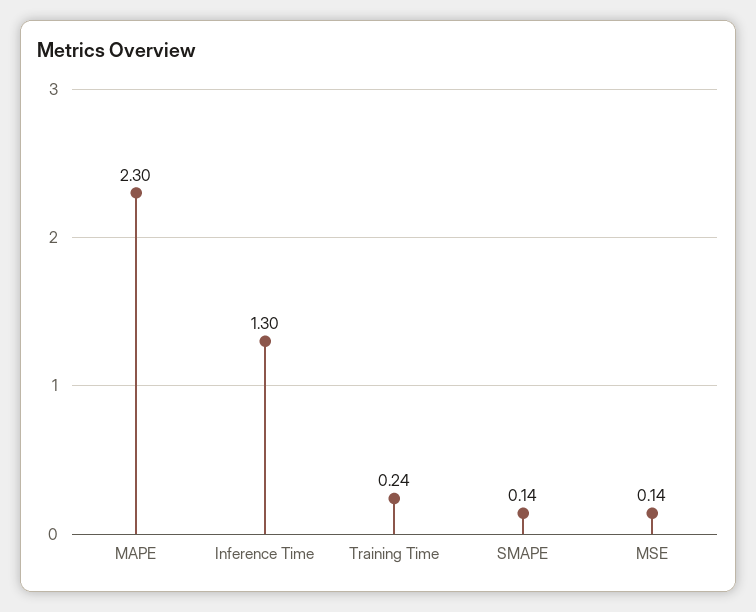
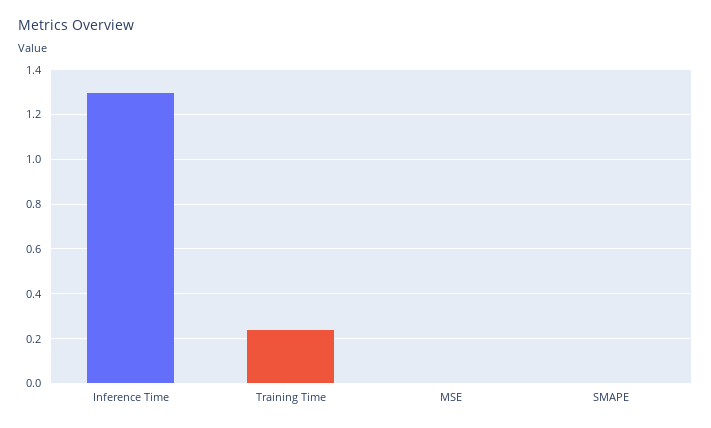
  {
-   "MAPE": 2.3,
    "Inference Time": 1.3,
    "Training Time": 0.24,
-   "SMAPE": 0.14,
+   "SMAPE": 0,
-   "MSE": 0.14
+   "MSE": 0
  }

